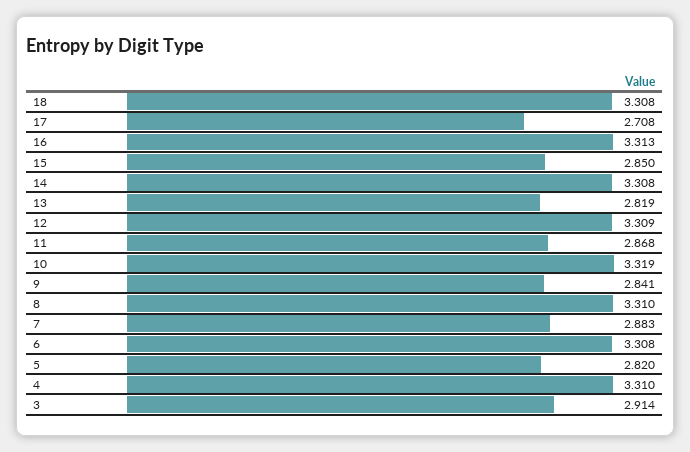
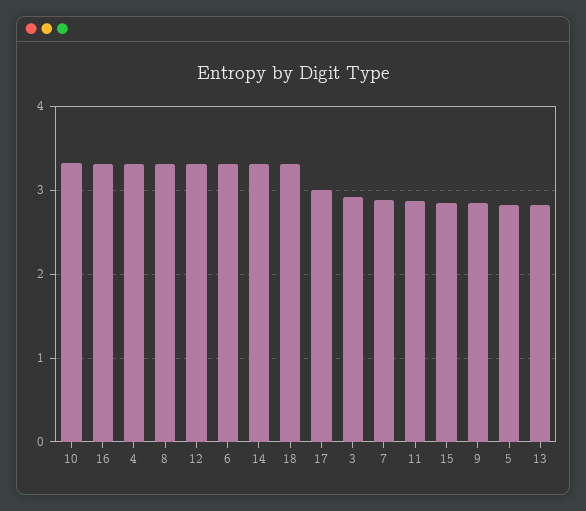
  {
    "18": 3.308,
-   "17": 2.708,
+   "17": 3,
    "16": 3.313,
    "15": 2.85,
    "14": 3.308,
    "13": 2.819,
    "12": 3.309,
    "11": 2.868,
    "10": 3.319,
    "9": 2.841,
    "8": 3.31,
    "7": 2.883,
    "6": 3.308,
    "5": 2.82,
    "4": 3.31,
    "3": 2.914
  }

